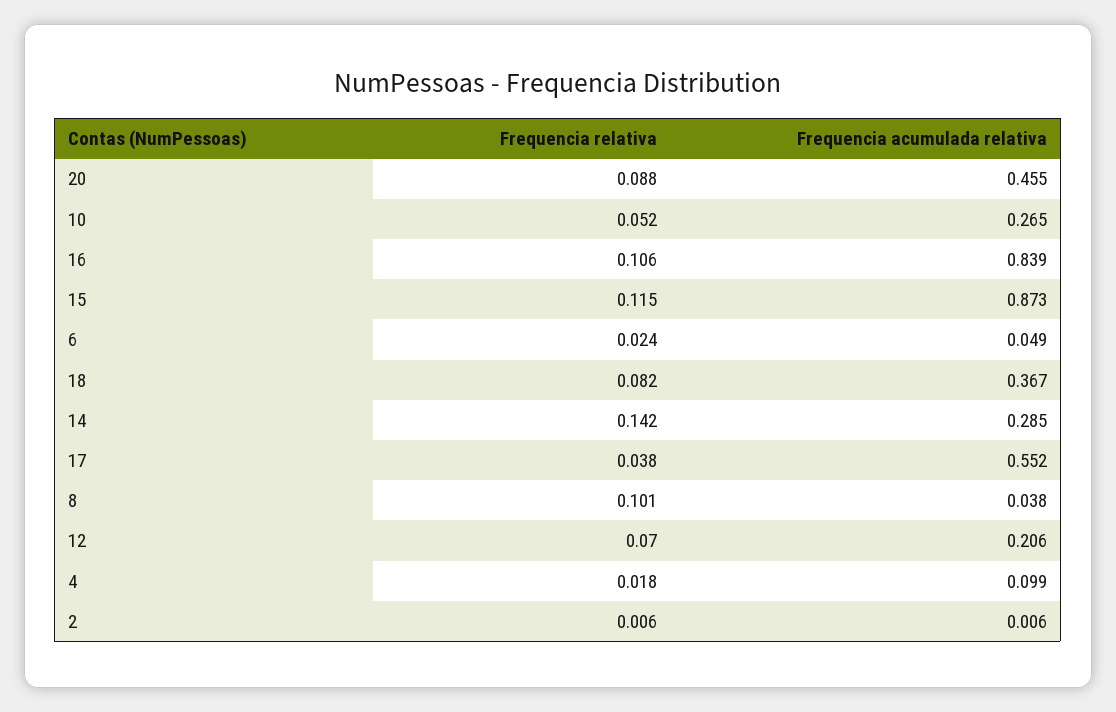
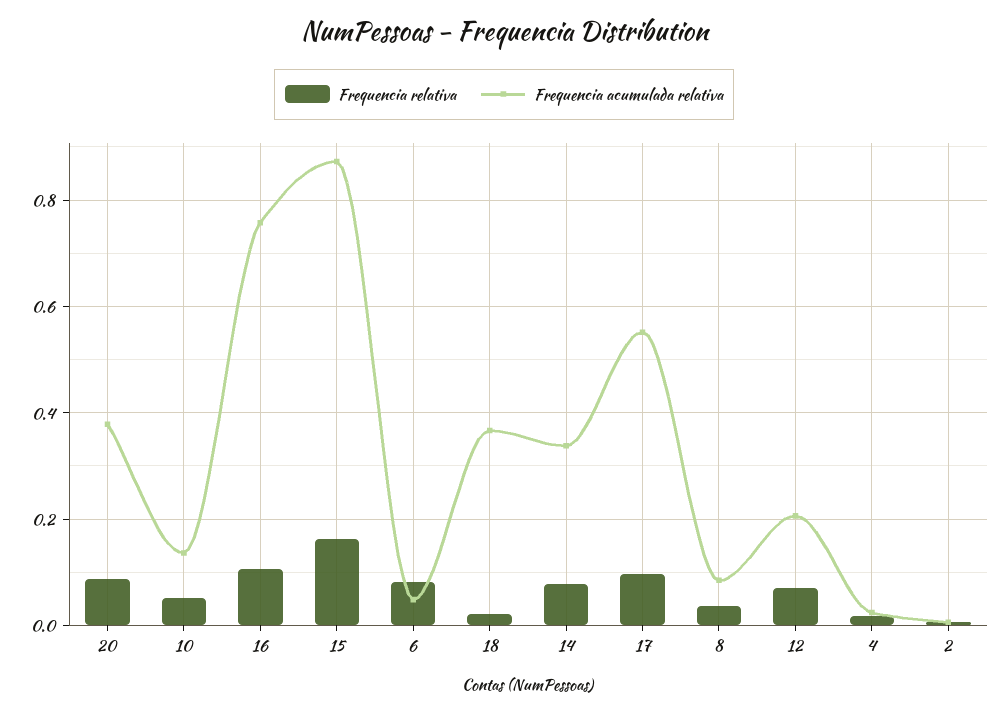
  {
    "Frequencia relativa": {
      "20": 0.088,
      "10": 0.052,
      "16": 0.106,
-     "15": 0.115,
+     "15": 0.16,
-     "6": 0.024,
+     "6": 0.08,
-     "18": 0.082,
+     "18": 0.02,
-     "14": 0.142,
+     "14": 0.08,
-     "17": 0.038,
+     "17": 0.1,
-     "8": 0.101,
+     "8": 0.04,
      "12": 0.07,
      "4": 0.018,
      "2": 0.006
    },
    "Frequencia acumulada relativa": {
-     "20": 0.455,
+     "20": 0.38,
-     "10": 0.265,
+     "10": 0.14,
-     "16": 0.839,
+     "16": 0.76,
      "15": 0.873,
      "6": 0.049,
      "18": 0.367,
-     "14": 0.285,
+     "14": 0.34,
      "17": 0.552,
-     "8": 0.038,
+     "8": 0.08,
      "12": 0.206,
-     "4": 0.099,
+     "4": 0.02,
      "2": 0.006
    }
  }

